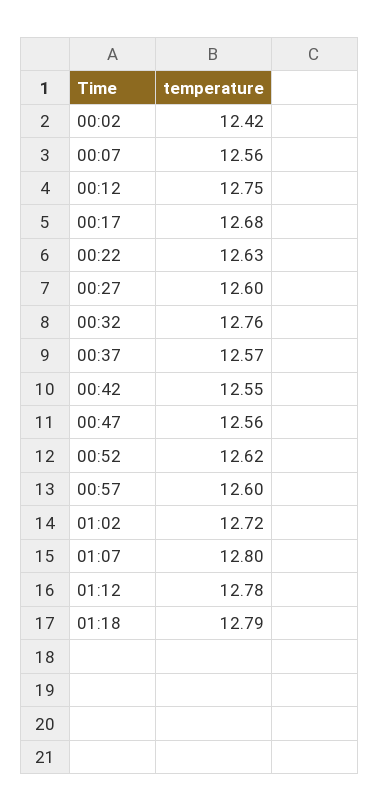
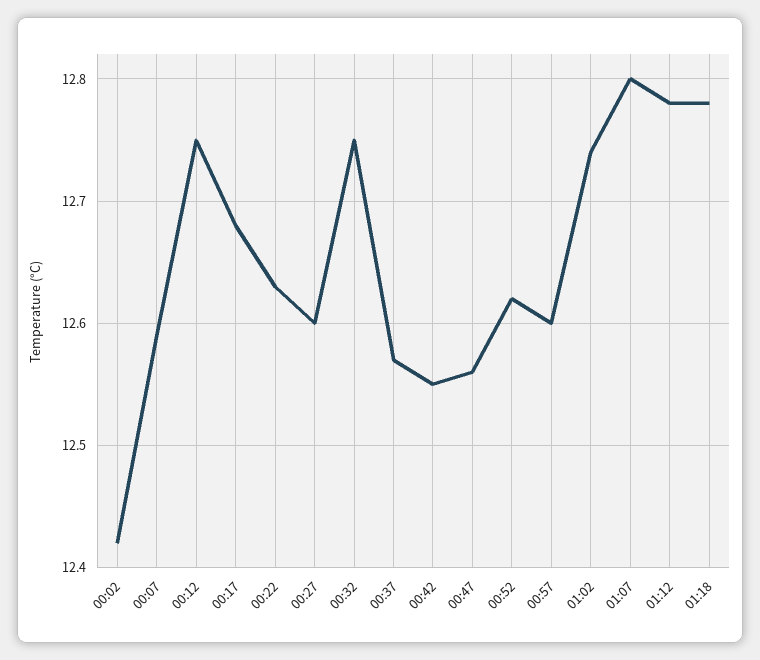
  {
    "00:02": 12.42,
-   "00:07": 12.56,
+   "00:07": 12.59,
    "00:12": 12.75,
    "00:17": 12.68,
    "00:22": 12.63,
    "00:27": 12.6,
-   "00:32": 12.76,
+   "00:32": 12.75,
    "00:37": 12.57,
    "00:42": 12.55,
    "00:47": 12.56,
    "00:52": 12.62,
    "00:57": 12.6,
-   "01:02": 12.72,
+   "01:02": 12.74,
    "01:07": 12.8,
    "01:12": 12.78,
-   "01:18": 12.79
+   "01:18": 12.78
  }

